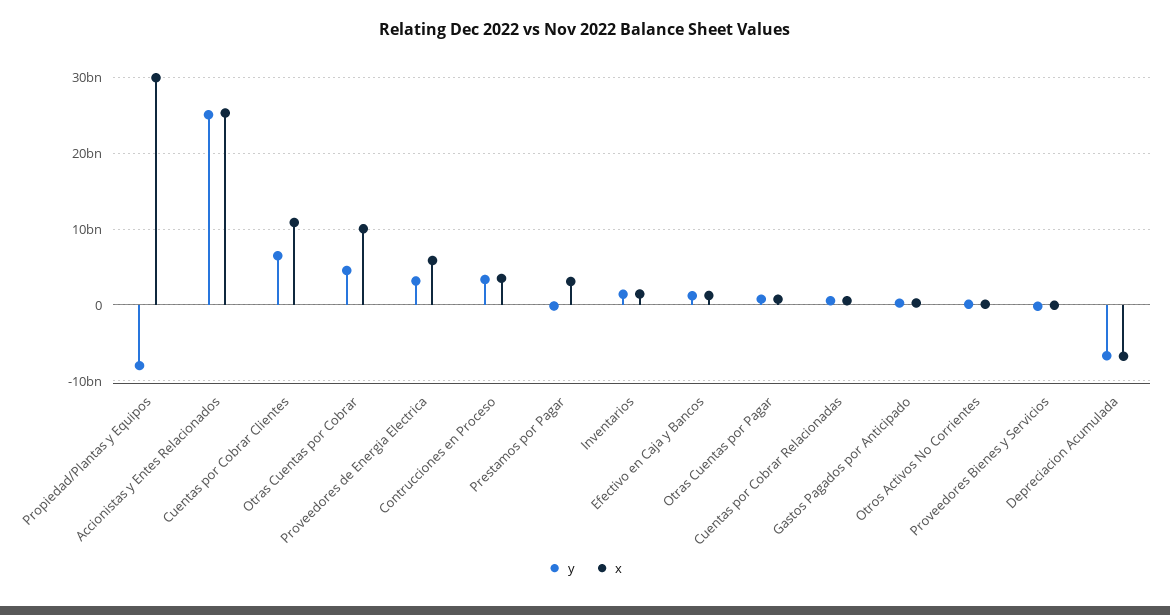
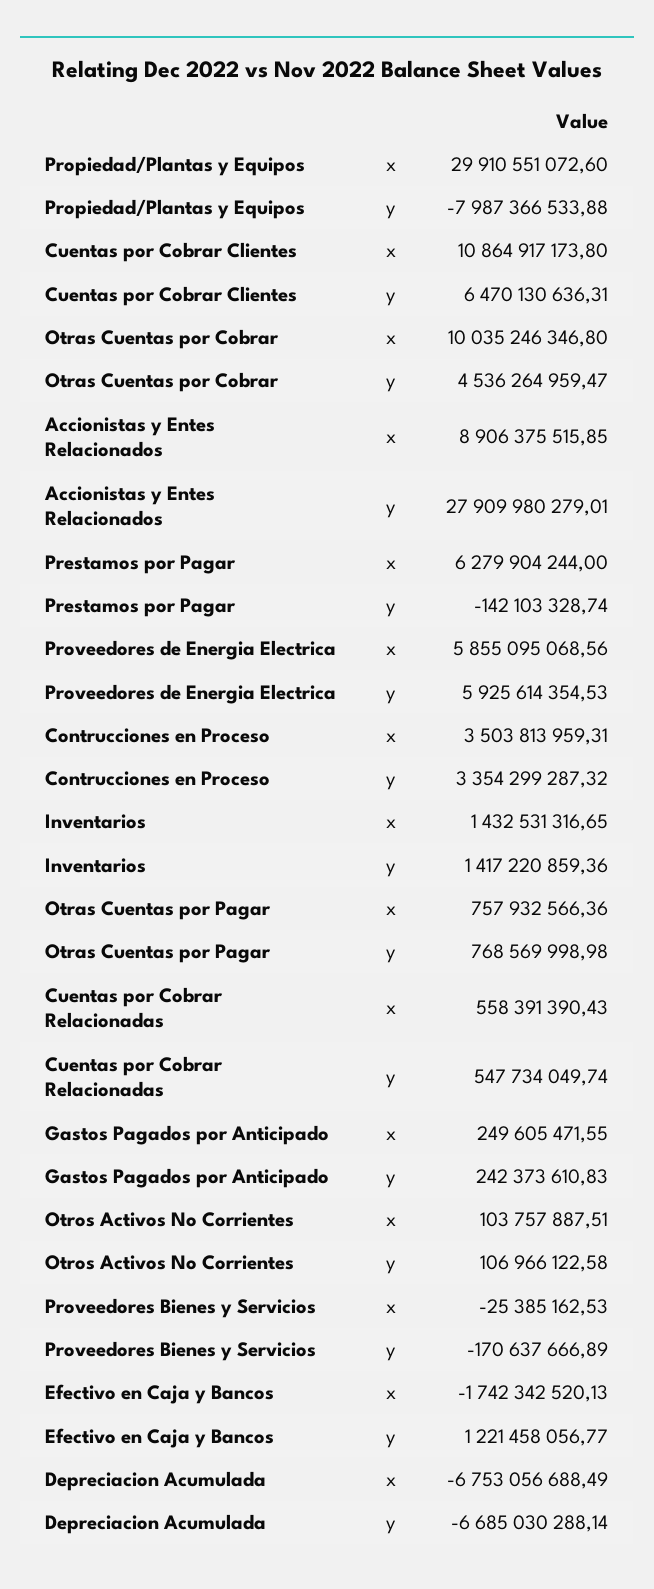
  {
    "y": {
      "Propiedad/Plantas y Equipos": -7987366533.88,
-     "Accionistas y Entes Relacionados": 25000000000,
+     "Accionistas y Entes Relacionados": 27909980279.01,
      "Cuentas por Cobrar Clientes": 6470130636.31,
      "Otras Cuentas por Cobrar": 4536264959.47,
-     "Proveedores de Energia Electrica": 3000000000,
+     "Proveedores de Energia Electrica": 5925614354.53,
      "Contrucciones en Proceso": 3354299287.32,
      "Prestamos por Pagar": -142103328.74,
      "Inventarios": 1417220859.36,
      "Efectivo en Caja y Bancos": 1221458056.77,
      "Otras Cuentas por Pagar": 768569998.98,
      "Cuentas por Cobrar Relacionadas": 547734049.74,
      "Gastos Pagados por Anticipado": 242373610.83,
      "Otros Activos No Corrientes": 106966122.58,
      "Proveedores Bienes y Servicios": -170637666.89,
      "Depreciacion Acumulada": -6685030288.14
    },
    "x": {
      "Propiedad/Plantas y Equipos": 29910551072.6,
-     "Accionistas y Entes Relacionados": 25000000000,
+     "Accionistas y Entes Relacionados": 8906375515.85,
      "Cuentas por Cobrar Clientes": 10864917173.8,
      "Otras Cuentas por Cobrar": 10035246346.8,
      "Proveedores de Energia Electrica": 5855095068.56,
      "Contrucciones en Proceso": 3503813959.31,
-     "Prestamos por Pagar": 3000000000,
+     "Prestamos por Pagar": 6279904244,
      "Inventarios": 1432531316.65,
-     "Efectivo en Caja y Bancos": 1000000000,
+     "Efectivo en Caja y Bancos": -1742342520.13,
      "Otras Cuentas por Pagar": 757932566.36,
      "Cuentas por Cobrar Relacionadas": 558391390.43,
      "Gastos Pagados por Anticipado": 249605471.55,
      "Otros Activos No Corrientes": 103757887.51,
      "Proveedores Bienes y Servicios": -25385162.53,
      "Depreciacion Acumulada": -6753056688.49
    }
  }

